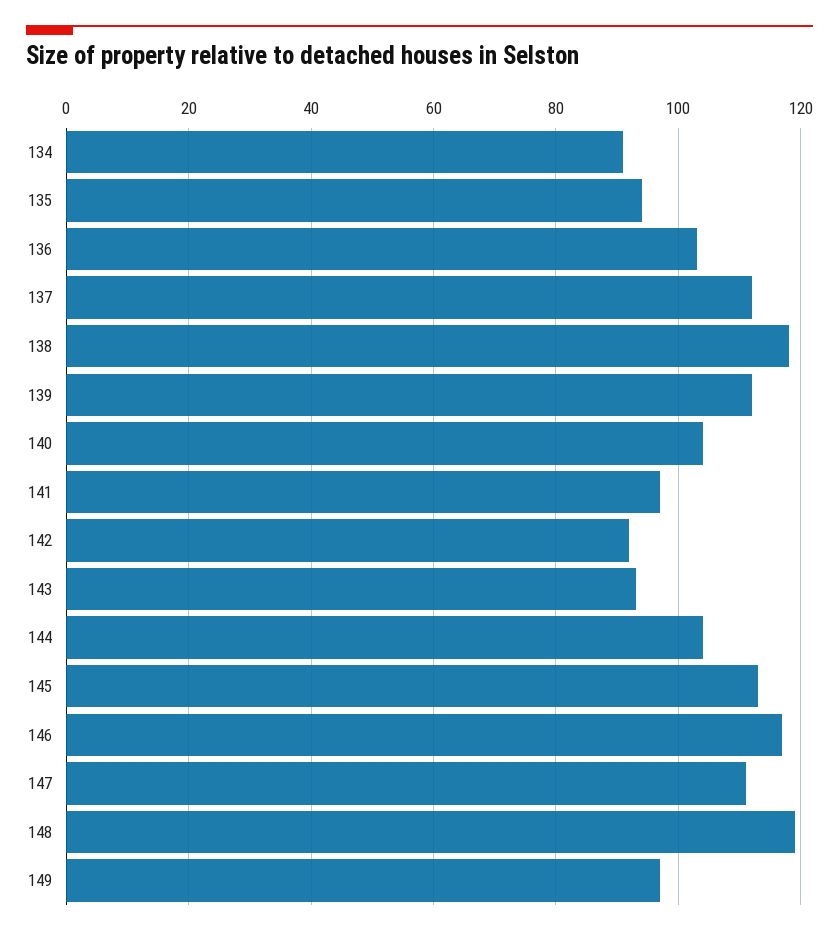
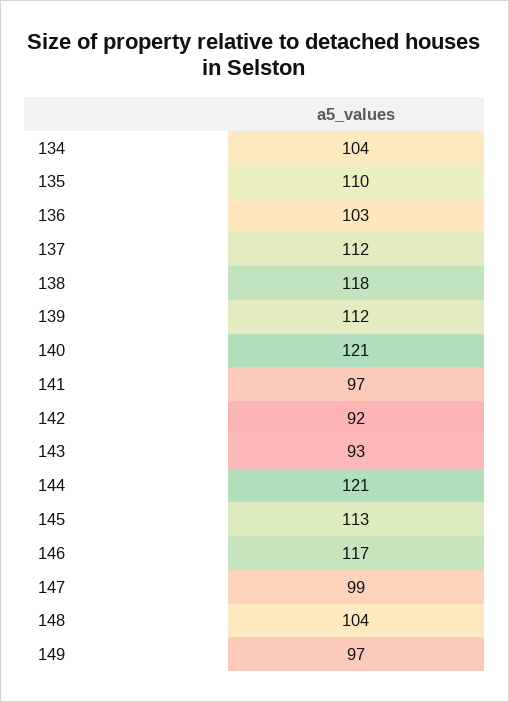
  {
-   "134": 90,
+   "134": 104,
-   "135": 95,
+   "135": 110,
    "136": 103,
    "137": 112,
    "138": 118,
    "139": 112,
-   "140": 105,
+   "140": 121,
    "141": 97,
    "142": 92,
    "143": 93,
-   "144": 105,
+   "144": 121,
    "145": 113,
    "146": 117,
-   "147": 110,
+   "147": 99,
-   "148": 120,
+   "148": 104,
    "149": 97
  }

